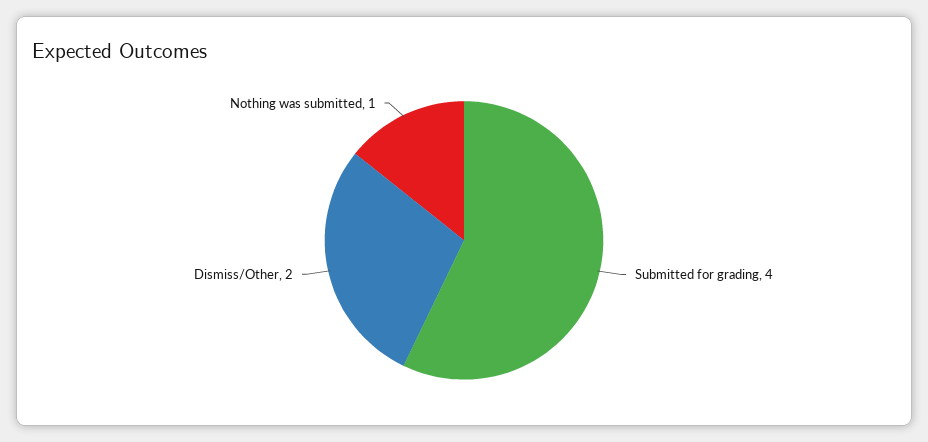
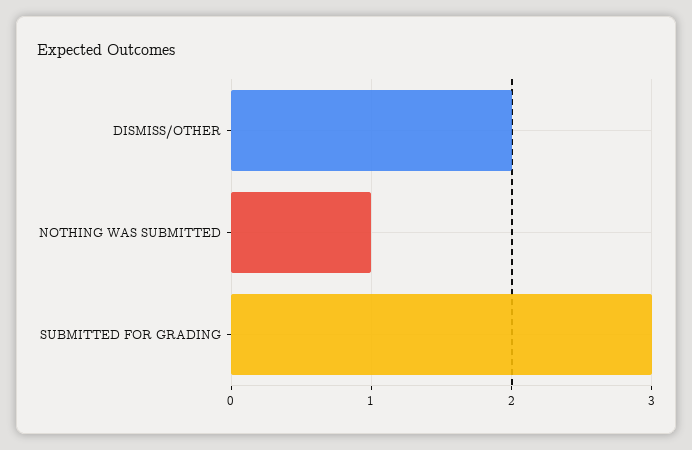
  {
-   "Submitted for grading": 4,
+   "Submitted for grading": 3,
    "Dismiss/Other": 2,
    "Nothing was submitted": 1
  }

